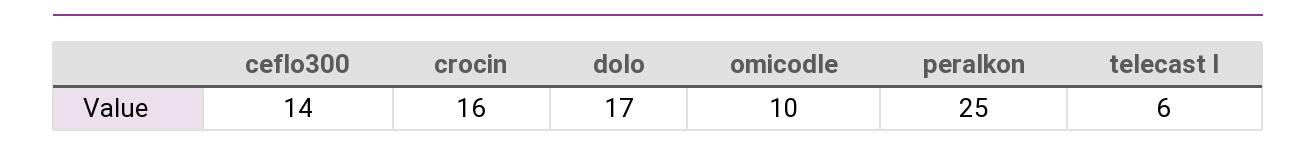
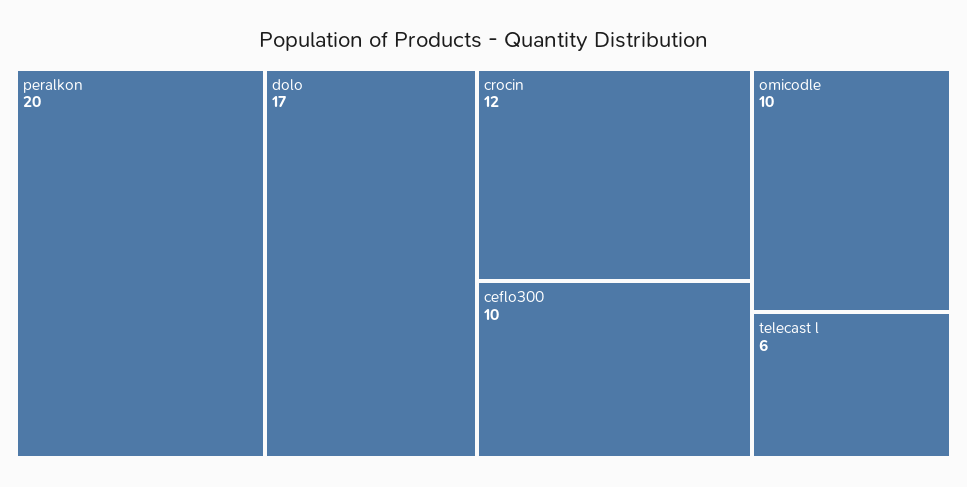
  {
-   "ceflo300": 14,
+   "ceflo300": 10,
-   "crocin": 16,
+   "crocin": 12,
    "dolo": 17,
    "omicodle": 10,
-   "peralkon": 25,
+   "peralkon": 20,
    "telecast l": 6
  }

